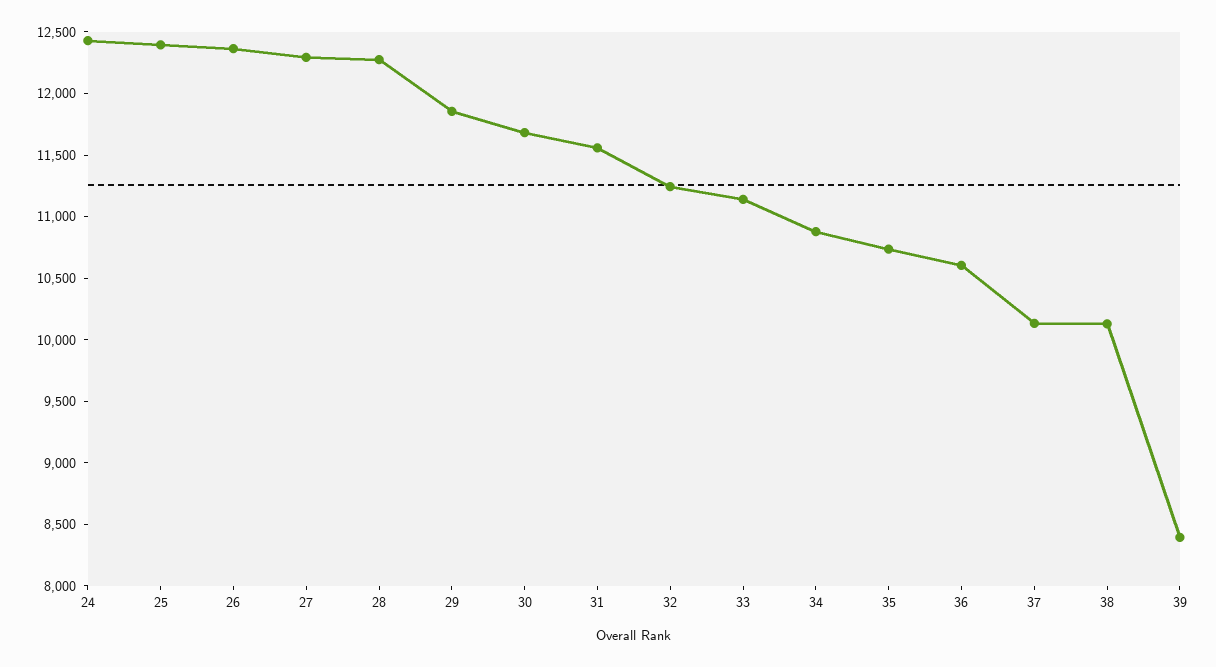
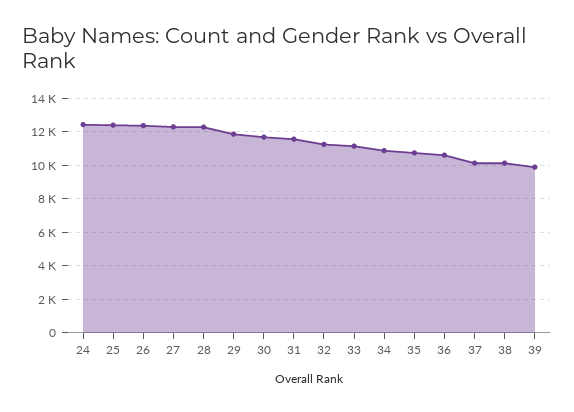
  {
    "24": 12400,
    "25": 12400,
    "26": 12400,
    "27": 12300,
    "28": 12300,
    "29": 11900,
    "30": 11700,
    "31": 11600,
    "32": 11200,
    "33": 11100,
    "34": 10900,
    "35": 10700,
    "36": 10600,
    "37": 10100,
    "38": 10100,
-   "39": 8400
+   "39": 10000
  }

